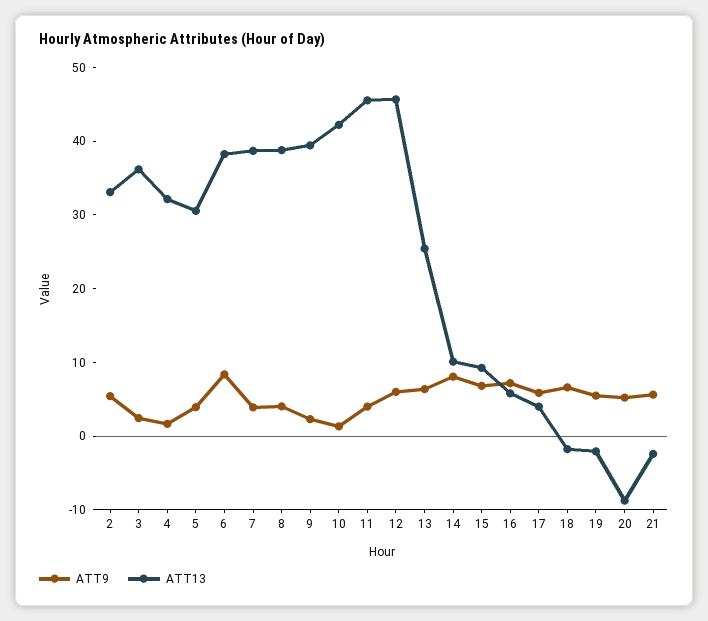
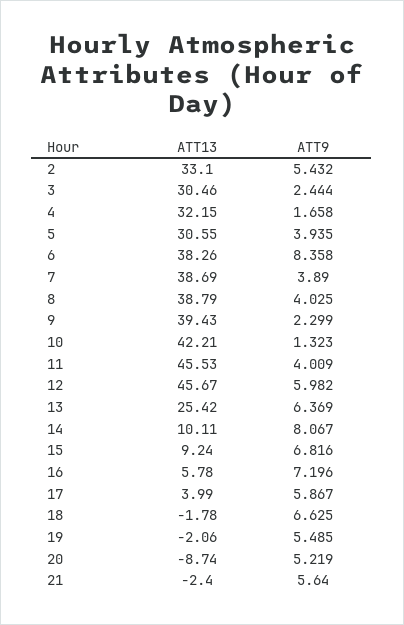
  {
    "ATT9": {
      "2": 5.432,
      "3": 2.444,
      "4": 1.658,
      "5": 3.935,
      "6": 8.358,
      "7": 3.89,
      "8": 4.025,
      "9": 2.299,
      "10": 1.323,
      "11": 4.009,
      "12": 5.982,
      "13": 6.369,
      "14": 8.067,
      "15": 6.816,
      "16": 7.196,
      "17": 5.867,
      "18": 6.625,
      "19": 5.485,
      "20": 5.219,
      "21": 5.64
    },
    "ATT13": {
      "2": 33.1,
-     "3": 36,
+     "3": 30.46,
      "4": 32.15,
      "5": 30.55,
      "6": 38.26,
      "7": 38.69,
      "8": 38.79,
      "9": 39.43,
      "10": 42.21,
      "11": 45.53,
      "12": 45.67,
      "13": 25.42,
      "14": 10.11,
      "15": 9.24,
      "16": 5.78,
      "17": 3.99,
      "18": -1.78,
      "19": -2.06,
      "20": -8.74,
      "21": -2.4
    }
  }

